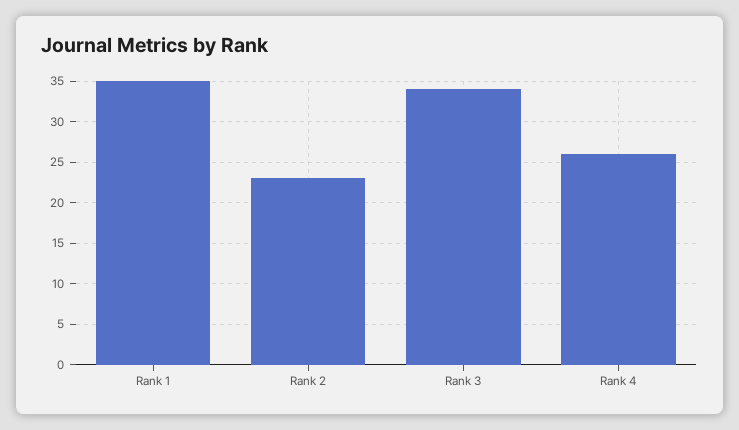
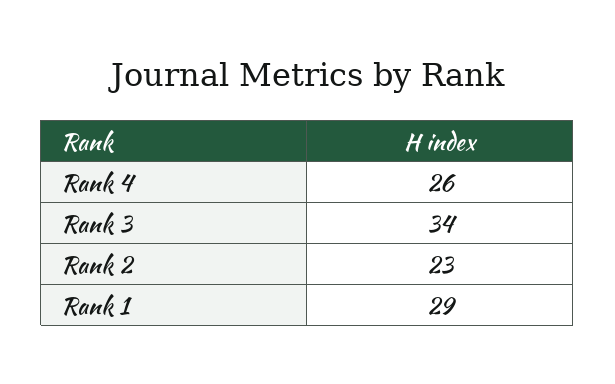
  {
-   "Rank 1": 35,
+   "Rank 1": 29,
    "Rank 2": 23,
    "Rank 3": 34,
    "Rank 4": 26
  }

